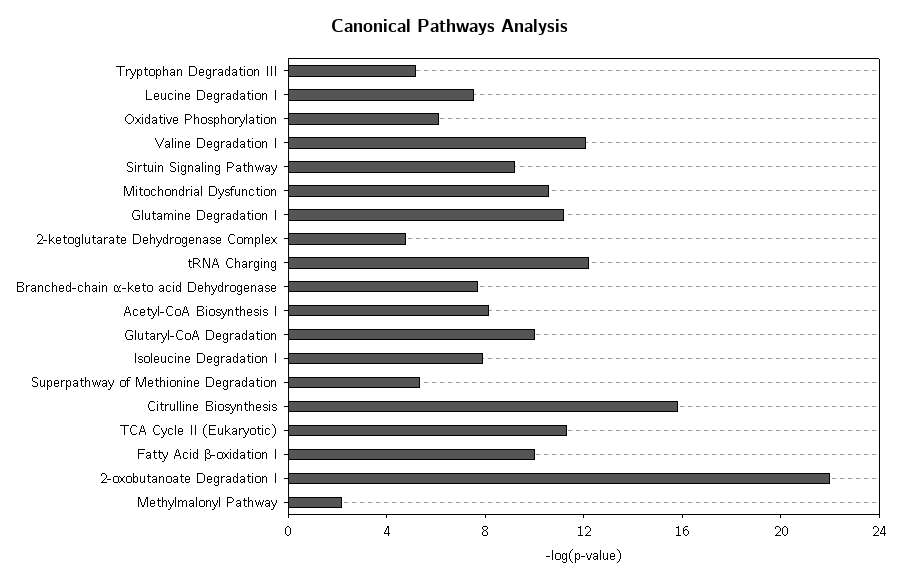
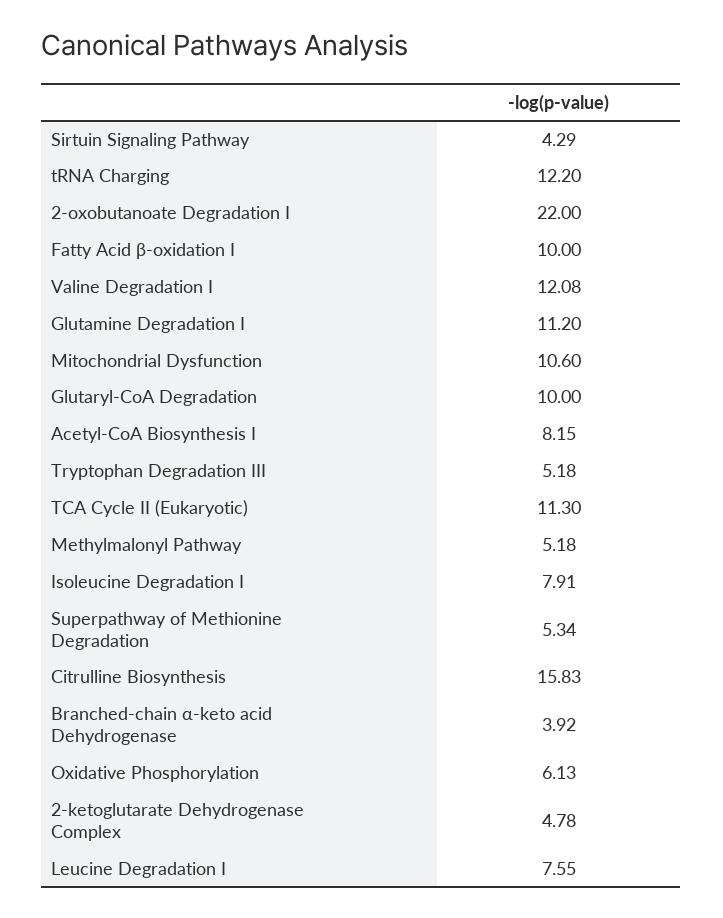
  {
    "Tryptophan Degradation III": 5.18,
    "Leucine Degradation I": 7.55,
    "Oxidative Phosphorylation": 6.13,
    "Valine Degradation I": 12.08,
-   "Sirtuin Signaling Pathway": 9,
+   "Sirtuin Signaling Pathway": 4.29,
    "Mitochondrial Dysfunction": 10.6,
    "Glutamine Degradation I": 11.2,
    "2-ketoglutarate Dehydrogenase Complex": 4.78,
    "tRNA Charging": 12.2,
-   "Branched-chain α-keto acid Dehydrogenase": 8,
+   "Branched-chain α-keto acid Dehydrogenase": 3.92,
    "Acetyl-CoA Biosynthesis I": 8.15,
    "Glutaryl-CoA Degradation": 10,
    "Isoleucine Degradation I": 7.91,
    "Superpathway of Methionine Degradation": 5.34,
    "Citrulline Biosynthesis": 15.83,
    "TCA Cycle II (Eukaryotic)": 11.3,
    "Fatty Acid β-oxidation I": 10,
    "2-oxobutanoate Degradation I": 22,
-   "Methylmalonyl Pathway": 2
+   "Methylmalonyl Pathway": 5.18
  }

